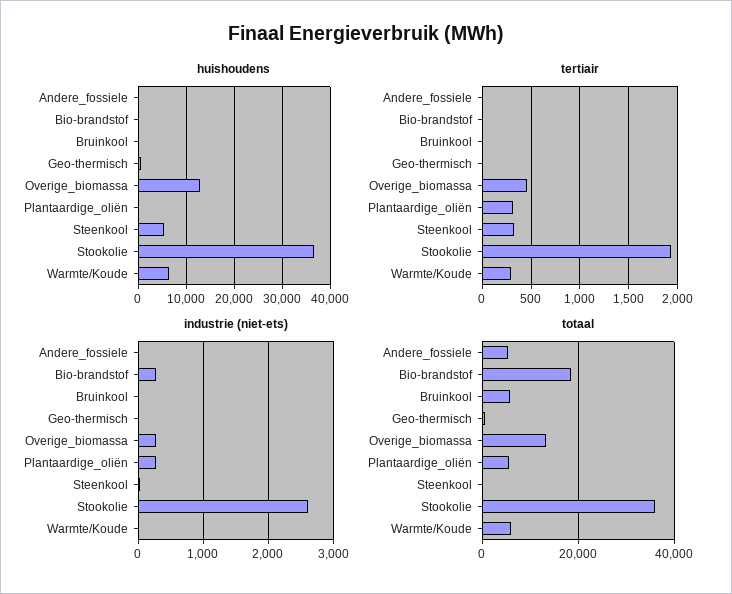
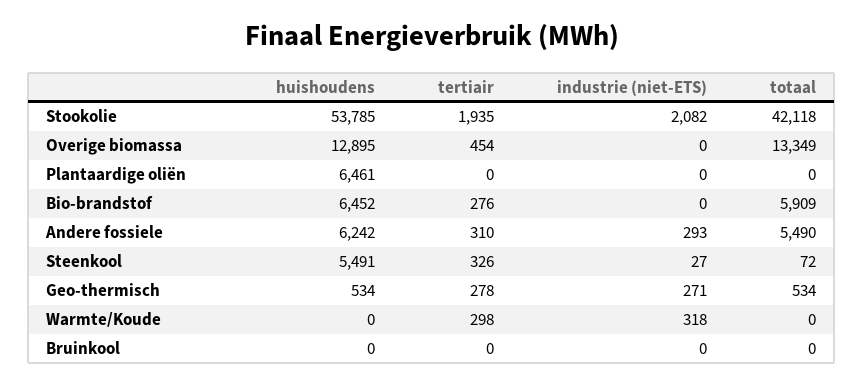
  {
    "huishoudens": {
-     "Andere_fossiele": 0,
+     "Andere_fossiele": 6242,
-     "Bio-brandstof": 0,
+     "Bio-brandstof": 6452,
      "Bruinkool": 0,
      "Geo-thermisch": 534,
      "Overige_biomassa": 12895,
-     "Plantaardige_oliën": 0,
+     "Plantaardige_oliën": 6461,
      "Steenkool": 5491,
-     "Stookolie": 36000,
+     "Stookolie": 53785,
-     "Warmte/Koude": 6000
+     "Warmte/Koude": 0
    },
    "tertiair": {
-     "Andere_fossiele": 0,
+     "Andere_fossiele": 310,
-     "Bio-brandstof": 0,
+     "Bio-brandstof": 276,
      "Bruinkool": 0,
-     "Geo-thermisch": 0,
+     "Geo-thermisch": 278,
      "Overige_biomassa": 454,
-     "Plantaardige_oliën": 300,
+     "Plantaardige_oliën": 0,
      "Steenkool": 326,
      "Stookolie": 1935,
      "Warmte/Koude": 298
    },
    "industrie (niet-ets)": {
-     "Andere_fossiele": 0,
+     "Andere_fossiele": 293,
-     "Bio-brandstof": 300,
+     "Bio-brandstof": 0,
      "Bruinkool": 0,
-     "Geo-thermisch": 0,
+     "Geo-thermisch": 271,
-     "Overige_biomassa": 300,
+     "Overige_biomassa": 0,
-     "Plantaardige_oliën": 300,
+     "Plantaardige_oliën": 0,
      "Steenkool": 27,
-     "Stookolie": 2600,
+     "Stookolie": 2082,
-     "Warmte/Koude": 0
+     "Warmte/Koude": 318
    },
    "totaal": {
      "Andere_fossiele": 5490,
-     "Bio-brandstof": 18000,
+     "Bio-brandstof": 5909,
-     "Bruinkool": 6000,
+     "Bruinkool": 0,
      "Geo-thermisch": 534,
      "Overige_biomassa": 13349,
-     "Plantaardige_oliën": 6000,
+     "Plantaardige_oliën": 0,
      "Steenkool": 72,
-     "Stookolie": 36000,
+     "Stookolie": 42118,
-     "Warmte/Koude": 6000
+     "Warmte/Koude": 0
    }
  }

